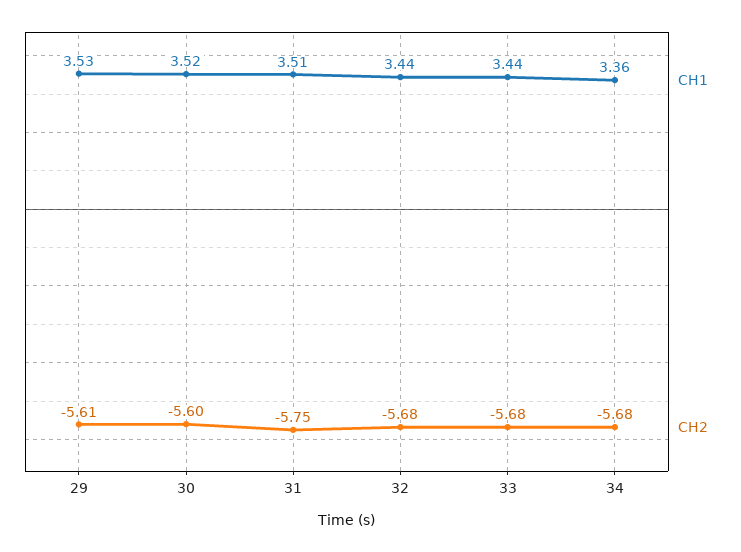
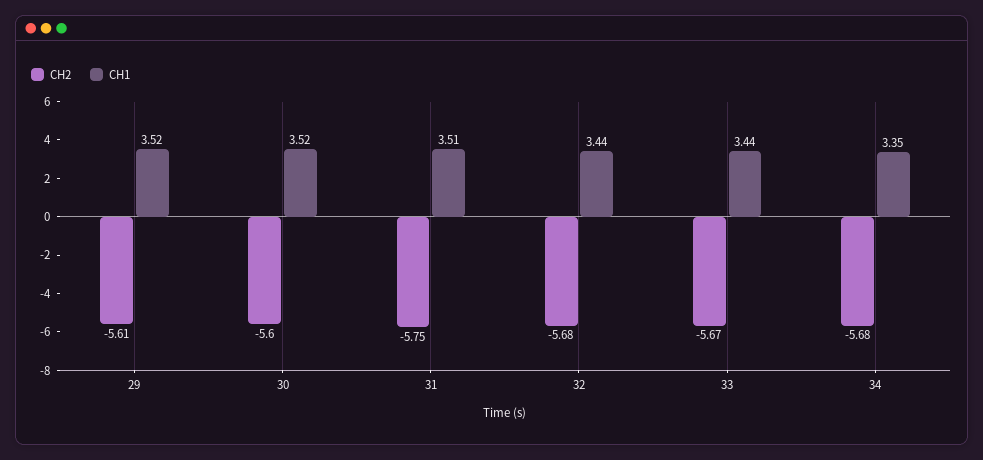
  {
    "CH1": {
-     "29": 3.53,
+     "29": 3.52,
      "30": 3.52,
      "31": 3.51,
      "32": 3.44,
      "33": 3.44,
-     "34": 3.36
+     "34": 3.35
    },
    "CH2": {
      "29": -5.61,
      "30": -5.6,
      "31": -5.75,
      "32": -5.68,
-     "33": -5.68,
+     "33": -5.67,
      "34": -5.68
    }
  }

